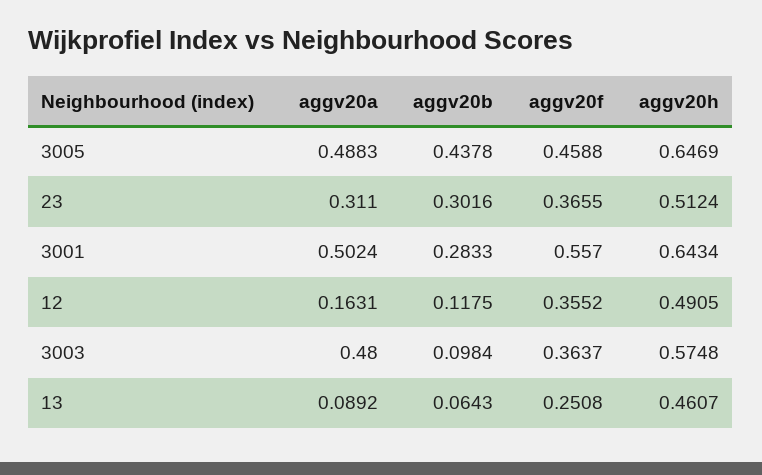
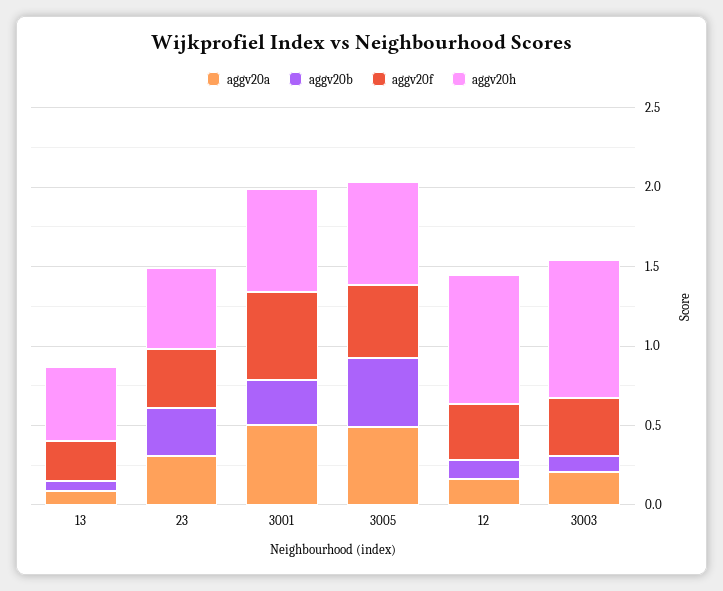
  {
    "aggv20a": {
      "3005": 0.4883,
      "23": 0.311,
      "3001": 0.5024,
      "12": 0.1631,
-     "3003": 0.48,
+     "3003": 0.2,
      "13": 0.0892
    },
    "aggv20b": {
      "3005": 0.4378,
      "23": 0.3016,
      "3001": 0.2833,
      "12": 0.1175,
      "3003": 0.0984,
      "13": 0.0643
    },
    "aggv20f": {
      "3005": 0.4588,
      "23": 0.3655,
      "3001": 0.557,
      "12": 0.3552,
      "3003": 0.3637,
      "13": 0.2508
    },
    "aggv20h": {
      "3005": 0.6469,
      "23": 0.5124,
      "3001": 0.6434,
-     "12": 0.4905,
+     "12": 0.8,
-     "3003": 0.5748,
+     "3003": 0.9,
      "13": 0.4607
    }
  }

